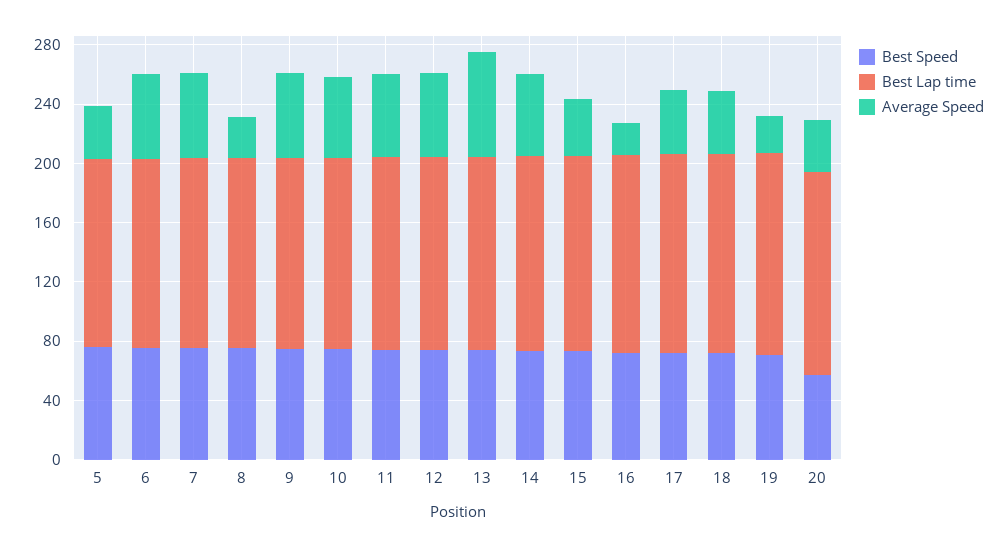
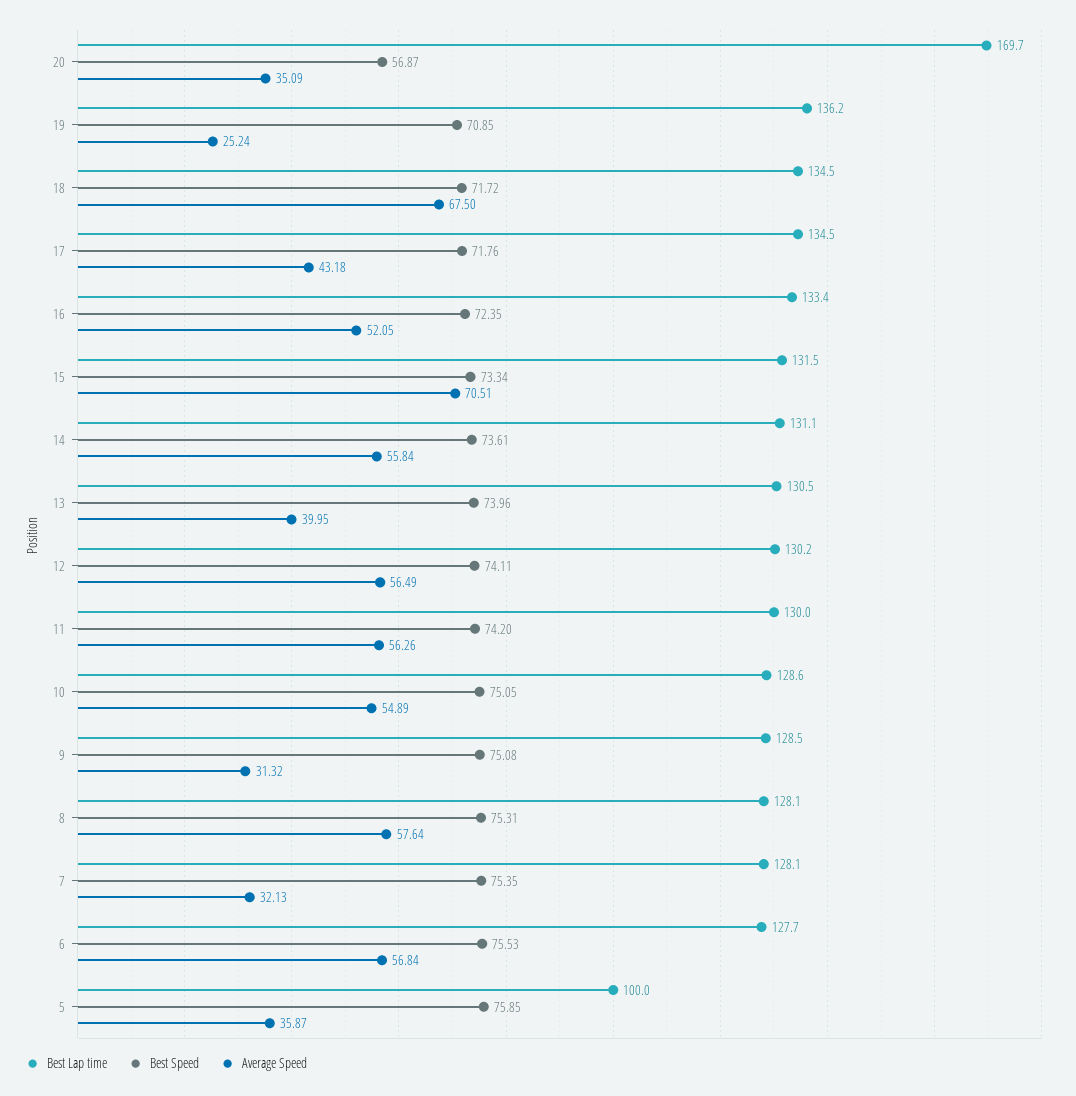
  {
    "Best Speed": {
      "5": 75.85,
      "6": 75.53,
      "7": 75.35,
      "8": 75.31,
      "9": 75.08,
      "10": 75.05,
      "11": 74.2,
      "12": 74.11,
      "13": 73.96,
      "14": 73.61,
      "15": 73.34,
      "16": 72.35,
      "17": 71.76,
      "18": 71.72,
      "19": 70.85,
      "20": 56.87
    },
    "Best Lap time": {
-     "5": 130,
+     "5": 100,
      "6": 127.7,
      "7": 128.1,
      "8": 128.1,
      "9": 128.5,
      "10": 128.6,
      "11": 130,
      "12": 130.2,
      "13": 130.5,
      "14": 131.1,
      "15": 131.5,
      "16": 133.4,
      "17": 134.5,
      "18": 134.5,
      "19": 136.2,
-     "20": 140
+     "20": 169.7
    },
    "Average Speed": {
      "5": 35.87,
      "6": 56.84,
-     "7": 60,
+     "7": 32.13,
-     "8": 30,
+     "8": 57.64,
-     "9": 60,
+     "9": 31.32,
      "10": 54.89,
      "11": 56.26,
      "12": 56.49,
-     "13": 70,
+     "13": 39.95,
      "14": 55.84,
-     "15": 40,
+     "15": 70.51,
-     "16": 20,
+     "16": 52.05,
      "17": 43.18,
-     "18": 40,
+     "18": 67.5,
      "19": 25.24,
      "20": 35.09
    }
  }

